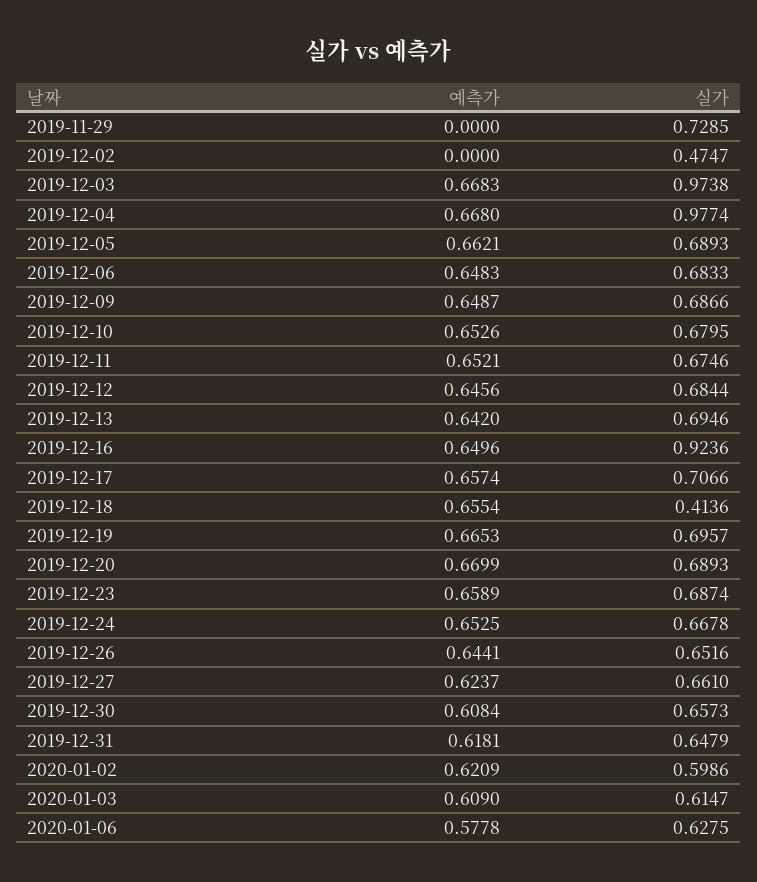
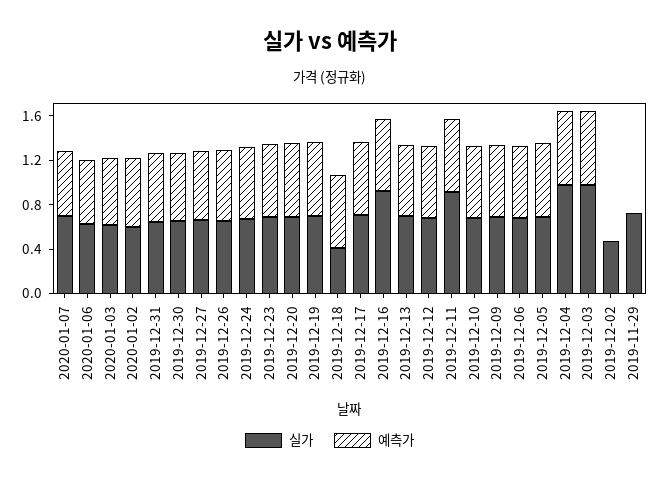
  {
    "예측가": {
      "2019-11-29": 0,
      "2019-12-02": 0,
      "2019-12-03": 0.6683,
      "2019-12-04": 0.668,
      "2019-12-05": 0.6621,
      "2019-12-06": 0.6483,
      "2019-12-09": 0.6487,
      "2019-12-10": 0.6526,
      "2019-12-11": 0.6521,
      "2019-12-12": 0.6456,
      "2019-12-13": 0.642,
      "2019-12-16": 0.6496,
      "2019-12-17": 0.6574,
      "2019-12-18": 0.6554,
      "2019-12-19": 0.6653,
      "2019-12-20": 0.6699,
      "2019-12-23": 0.6589,
      "2019-12-24": 0.6525,
      "2019-12-26": 0.6441,
      "2019-12-27": 0.6237,
      "2019-12-30": 0.6084,
      "2019-12-31": 0.6181,
      "2020-01-02": 0.6209,
      "2020-01-03": 0.609,
-     "2020-01-06": 0.5778
+     "2020-01-06": 0.5778,
+     "2020-01-07": 0.6
    },
    "실가": {
      "2019-11-29": 0.7285,
      "2019-12-02": 0.4747,
      "2019-12-03": 0.9738,
      "2019-12-04": 0.9774,
      "2019-12-05": 0.6893,
      "2019-12-06": 0.6833,
      "2019-12-09": 0.6866,
      "2019-12-10": 0.6795,
-     "2019-12-11": 0.6746,
+     "2019-12-11": 0.9,
      "2019-12-12": 0.6844,
      "2019-12-13": 0.6946,
      "2019-12-16": 0.9236,
      "2019-12-17": 0.7066,
      "2019-12-18": 0.4136,
      "2019-12-19": 0.6957,
      "2019-12-20": 0.6893,
      "2019-12-23": 0.6874,
      "2019-12-24": 0.6678,
      "2019-12-26": 0.6516,
      "2019-12-27": 0.661,
      "2019-12-30": 0.6573,
      "2019-12-31": 0.6479,
      "2020-01-02": 0.5986,
      "2020-01-03": 0.6147,
-     "2020-01-06": 0.6275
+     "2020-01-06": 0.6275,
+     "2020-01-07": 0.7
    }
  }

